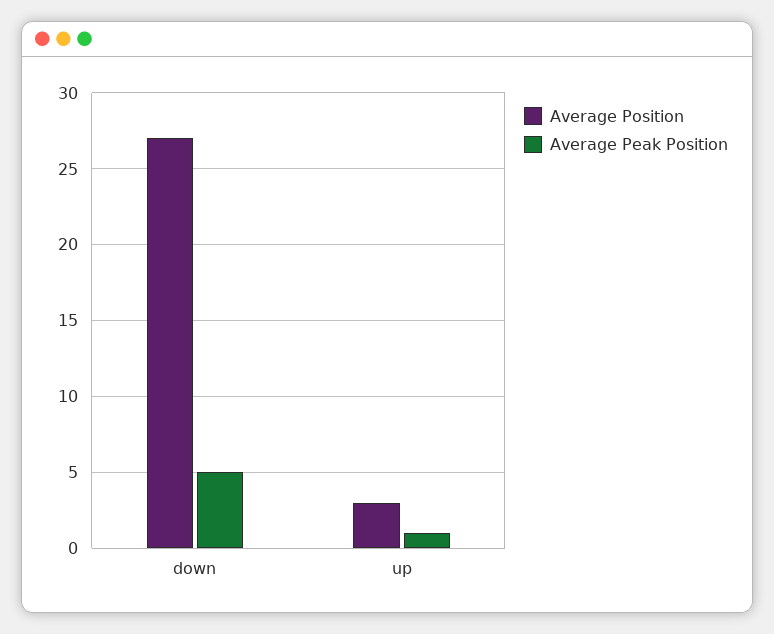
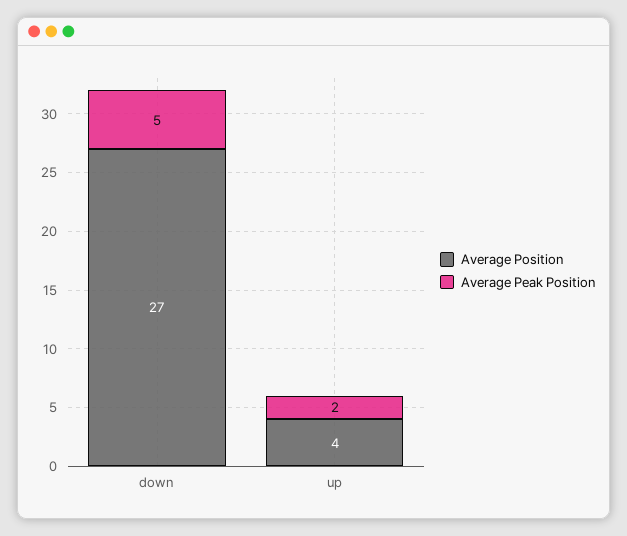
  {
    "Average Position": {
      "down": 27,
-     "up": 3
+     "up": 4
    },
    "Average Peak Position": {
      "down": 5,
-     "up": 1
+     "up": 2
    }
  }

